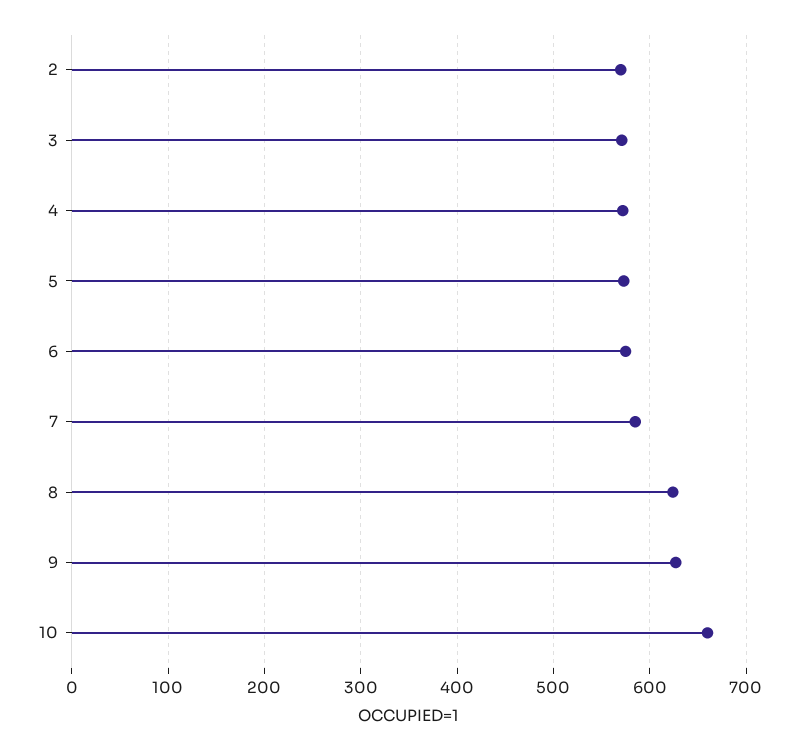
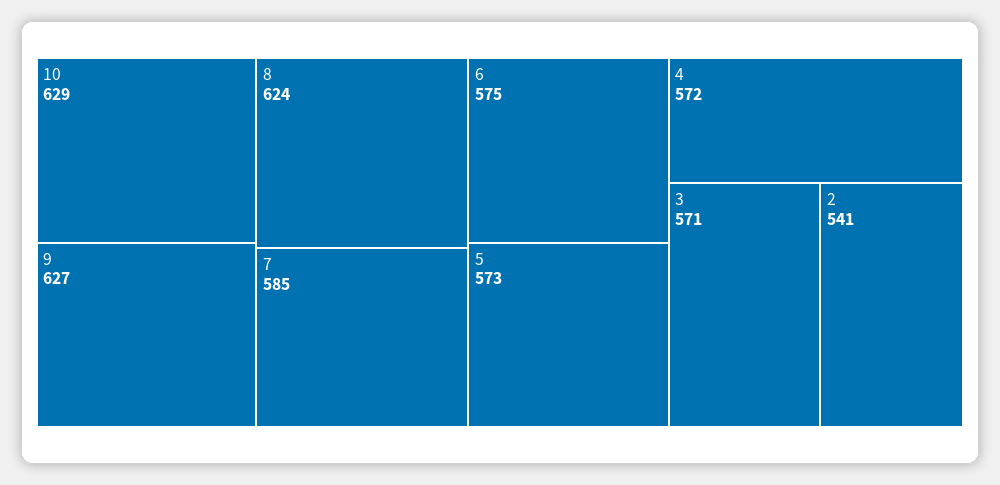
  {
-   "2": 570,
+   "2": 541,
    "3": 571,
    "4": 572,
    "5": 573,
    "6": 575,
    "7": 585,
    "8": 624,
    "9": 627,
-   "10": 660
+   "10": 629
  }

